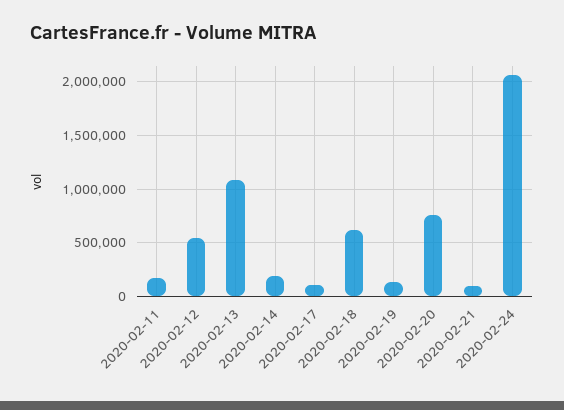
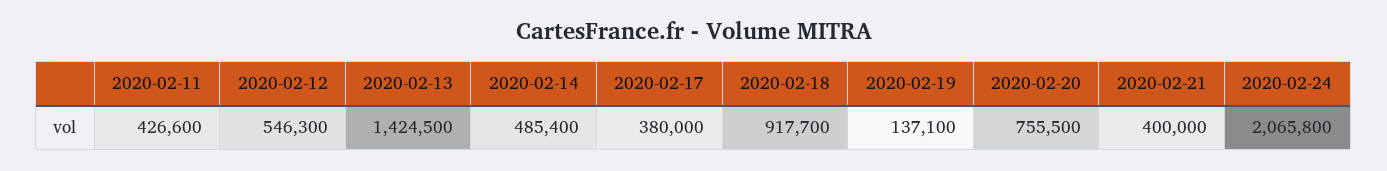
  {
-   "2020-02-11": 200000,
+   "2020-02-11": 426600,
    "2020-02-12": 546300,
-   "2020-02-13": 1100000,
+   "2020-02-13": 1424500,
-   "2020-02-14": 200000,
+   "2020-02-14": 485400,
-   "2020-02-17": 100000,
+   "2020-02-17": 380000,
-   "2020-02-18": 600000,
+   "2020-02-18": 917700,
    "2020-02-19": 137100,
    "2020-02-20": 755500,
-   "2020-02-21": 100000,
+   "2020-02-21": 400000,
    "2020-02-24": 2065800
  }

